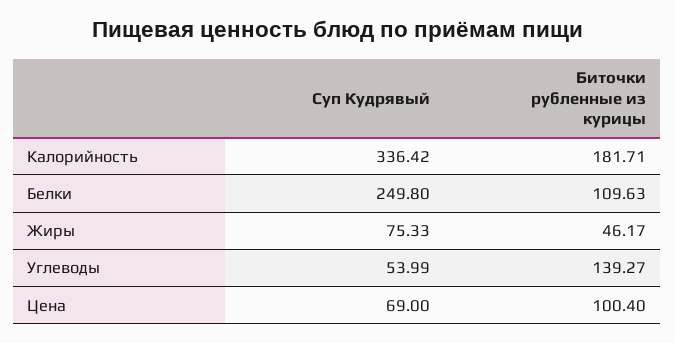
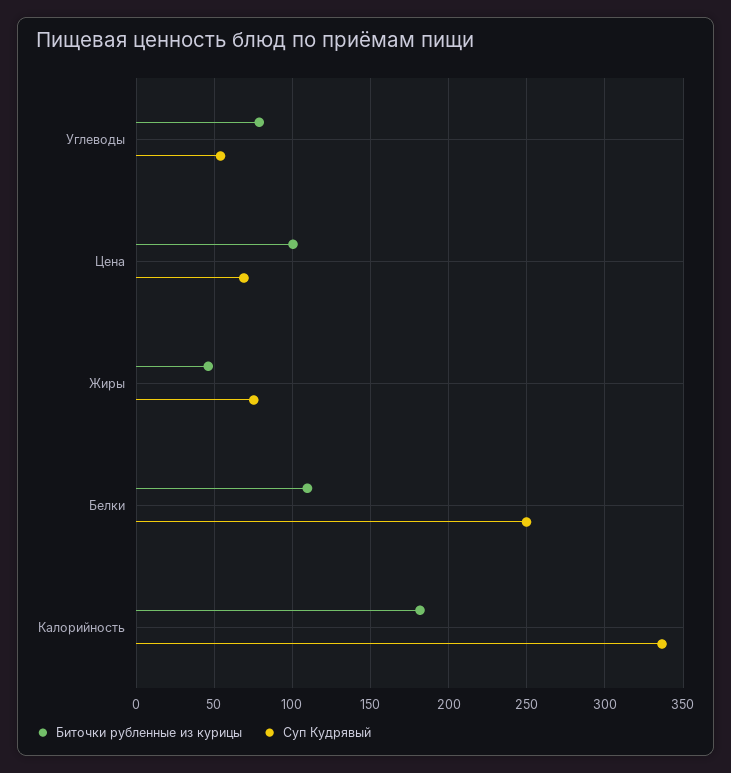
  {
    "Суп Кудрявый": {
      "Калорийность": 336.42,
      "Белки": 249.8,
      "Жиры": 75.33,
      "Углеводы": 53.99,
      "Цена": 69
    },
    "Биточки рубленные из курицы": {
      "Калорийность": 181.71,
      "Белки": 109.63,
      "Жиры": 46.17,
-     "Углеводы": 139.27,
+     "Углеводы": 80,
      "Цена": 100.4
    }
  }

